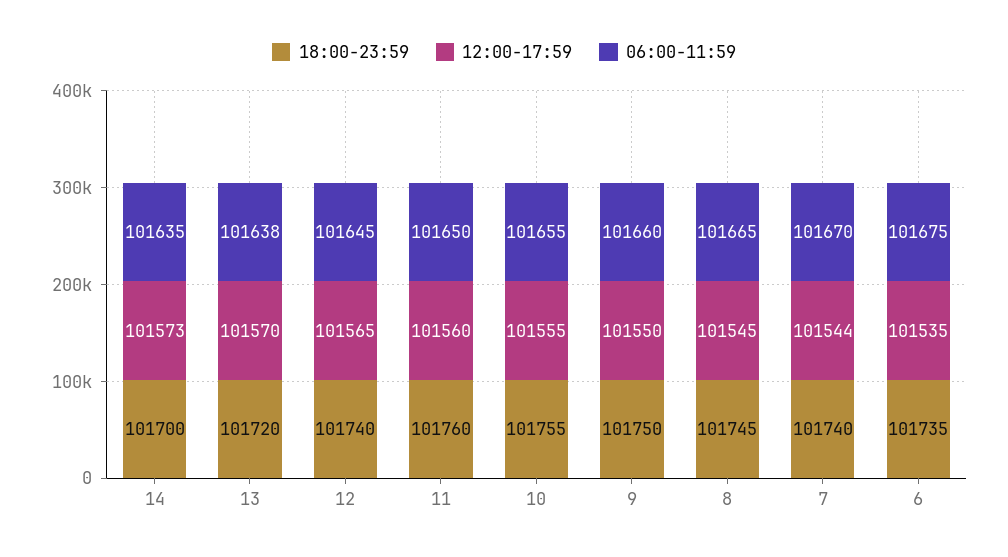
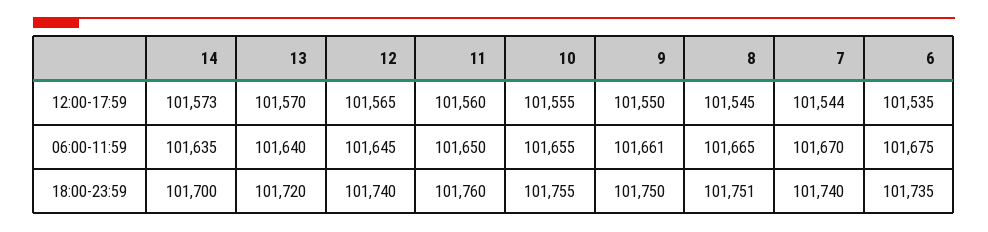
  {
    "18:00-23:59": {
      "14": 101700,
      "13": 101720,
      "12": 101740,
      "11": 101760,
      "10": 101755,
      "9": 101750,
-     "8": 101745,
+     "8": 101751,
      "7": 101740,
      "6": 101735
    },
    "12:00-17:59": {
      "14": 101573,
      "13": 101570,
      "12": 101565,
      "11": 101560,
      "10": 101555,
      "9": 101550,
      "8": 101545,
      "7": 101544,
      "6": 101535
    },
    "06:00-11:59": {
      "14": 101635,
-     "13": 101638,
+     "13": 101640,
      "12": 101645,
      "11": 101650,
      "10": 101655,
-     "9": 101660,
+     "9": 101661,
      "8": 101665,
      "7": 101670,
      "6": 101675
    }
  }

